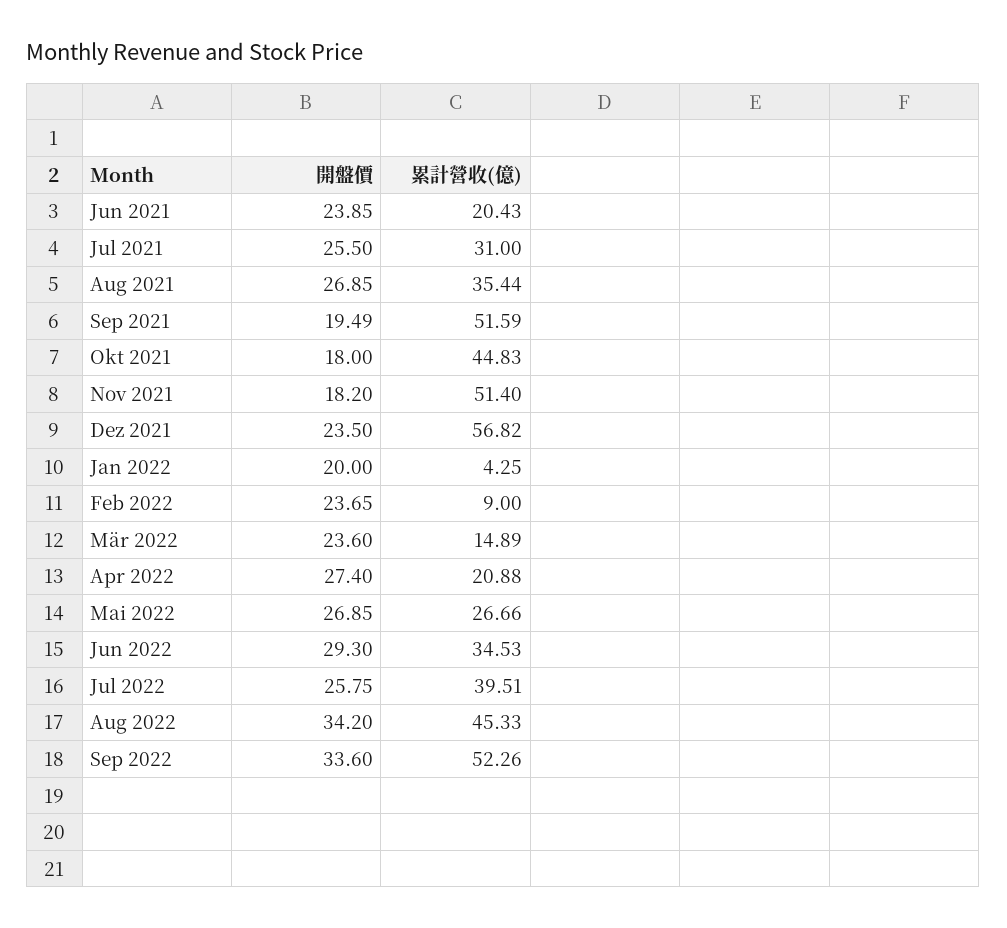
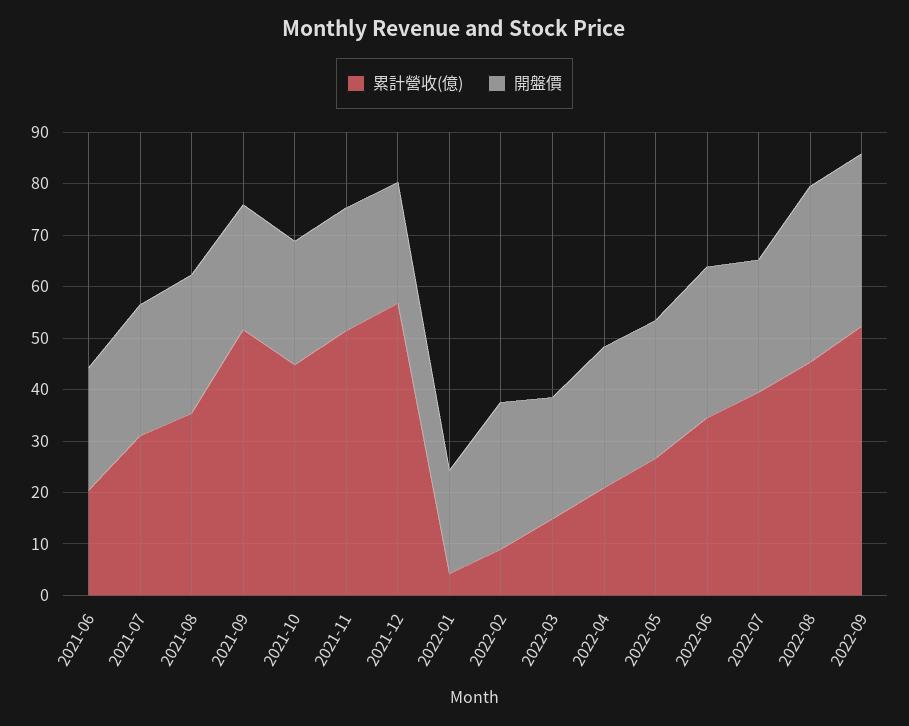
  {
    "開盤價": {
      "Jun 2021": 23.85,
      "Jul 2021": 25.5,
      "Aug 2021": 26.85,
-     "Sep 2021": 19.49,
+     "Sep 2021": 24,
-     "Okt 2021": 18,
+     "Okt 2021": 24,
-     "Nov 2021": 18.2,
+     "Nov 2021": 24,
      "Dez 2021": 23.5,
      "Jan 2022": 20,
-     "Feb 2022": 23.65,
+     "Feb 2022": 28,
      "Mär 2022": 23.6,
      "Apr 2022": 27.4,
      "Mai 2022": 26.85,
      "Jun 2022": 29.3,
      "Jul 2022": 25.75,
      "Aug 2022": 34.2,
      "Sep 2022": 33.6
    },
    "累計營收(億)": {
      "Jun 2021": 20.43,
      "Jul 2021": 31,
      "Aug 2021": 35.44,
      "Sep 2021": 51.59,
      "Okt 2021": 44.83,
      "Nov 2021": 51.4,
      "Dez 2021": 56.82,
      "Jan 2022": 4.25,
      "Feb 2022": 9,
      "Mär 2022": 14.89,
      "Apr 2022": 20.88,
      "Mai 2022": 26.66,
      "Jun 2022": 34.53,
      "Jul 2022": 39.51,
      "Aug 2022": 45.33,
      "Sep 2022": 52.26
    }
  }

